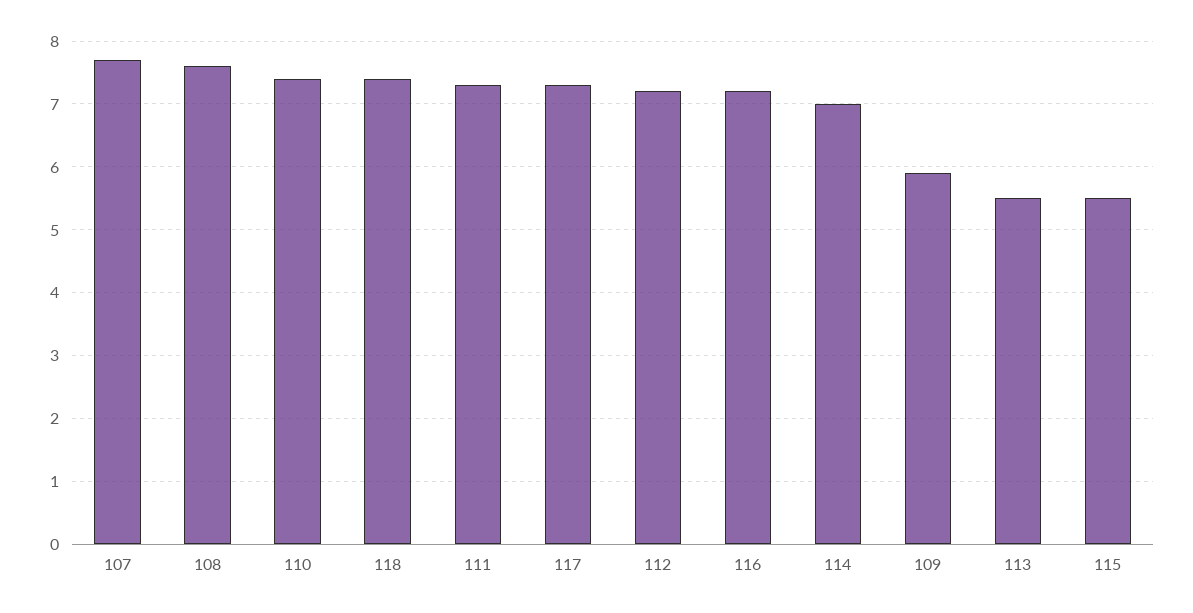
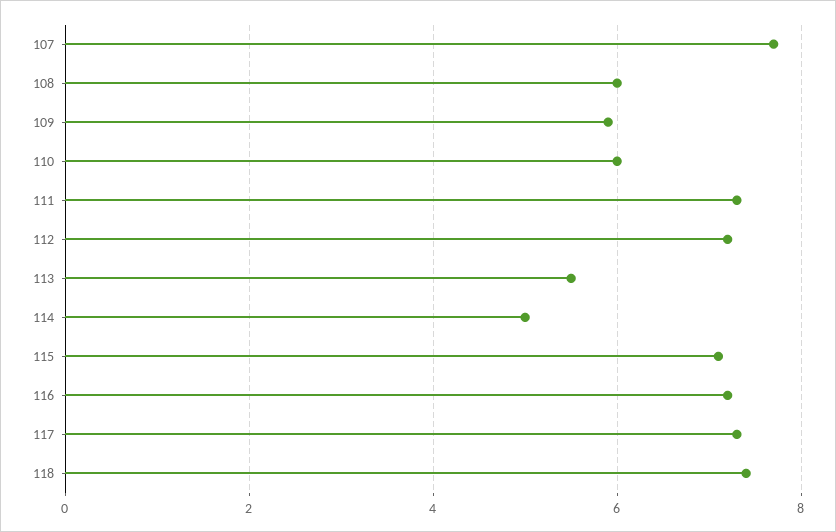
  {
    "107": 7.7,
-   "108": 7.6,
+   "108": 6,
-   "110": 7.4,
+   "110": 6,
    "118": 7.4,
    "111": 7.3,
    "117": 7.3,
    "112": 7.2,
    "116": 7.2,
-   "114": 7,
+   "114": 5,
    "109": 5.9,
    "113": 5.5,
-   "115": 5.5
+   "115": 7
  }

